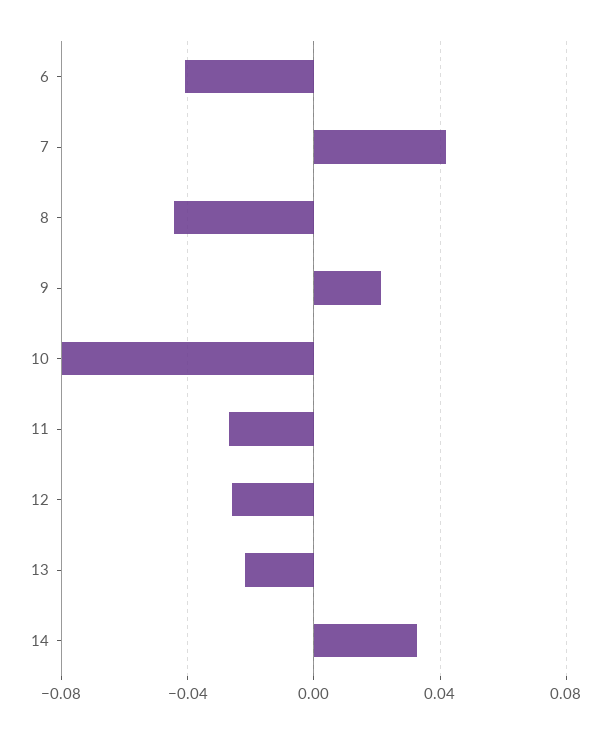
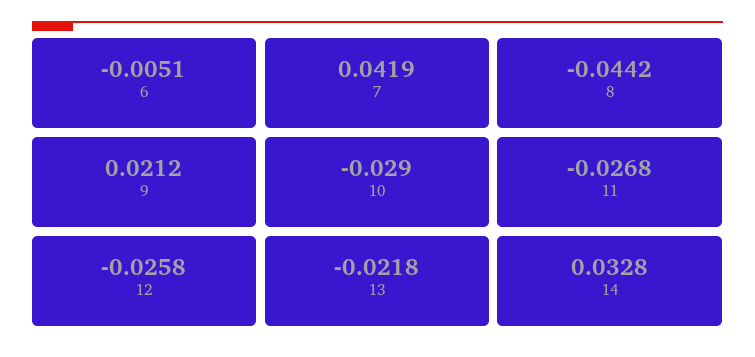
  {
-   "6": -0.04,
+   "6": -0.0051,
    "7": 0.0419,
    "8": -0.0442,
    "9": 0.0212,
-   "10": -0.08,
+   "10": -0.029,
    "11": -0.0268,
    "12": -0.0258,
    "13": -0.0218,
    "14": 0.0328
  }

